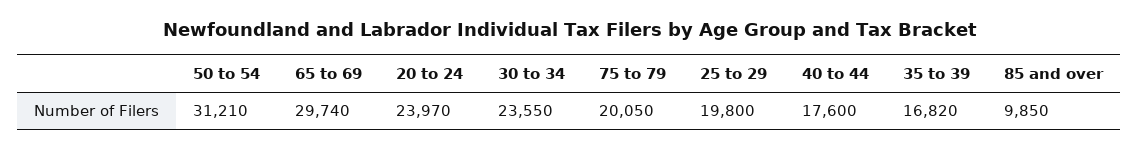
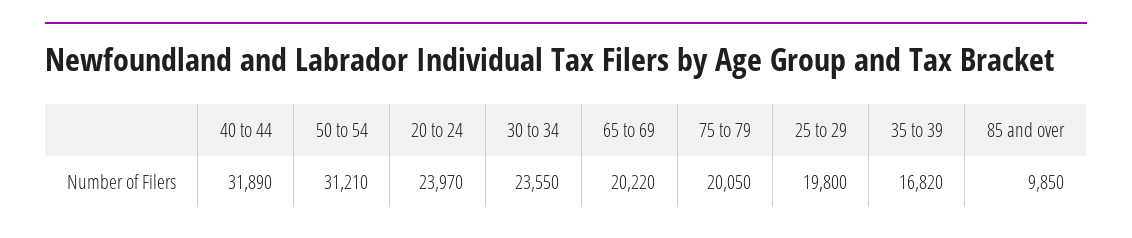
  {
    "50 to 54": 31210,
-   "65 to 69": 29740,
+   "65 to 69": 20220,
    "20 to 24": 23970,
    "30 to 34": 23550,
    "75 to 79": 20050,
    "25 to 29": 19800,
-   "40 to 44": 17600,
+   "40 to 44": 31890,
    "35 to 39": 16820,
    "85 and over": 9850
  }

